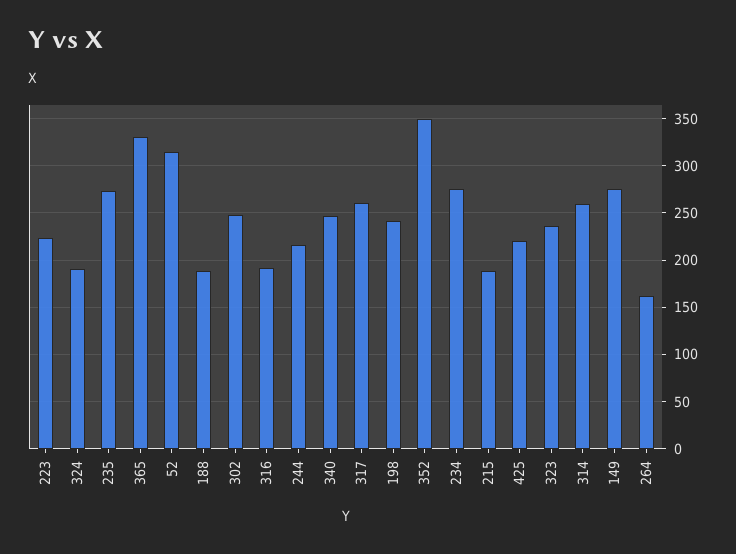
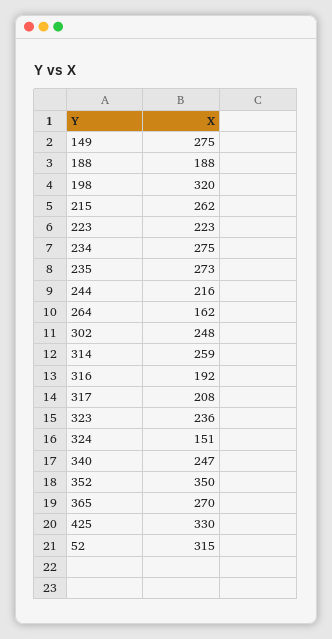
  {
    "223": 223,
-   "324": 190,
+   "324": 151,
    "235": 273,
-   "365": 330,
+   "365": 270,
    "52": 315,
    "188": 188,
    "302": 248,
    "316": 192,
    "244": 216,
    "340": 247,
-   "317": 260,
+   "317": 208,
-   "198": 240,
+   "198": 320,
    "352": 350,
    "234": 275,
-   "215": 190,
+   "215": 262,
-   "425": 220,
+   "425": 330,
    "323": 236,
    "314": 259,
    "149": 275,
    "264": 162
  }

